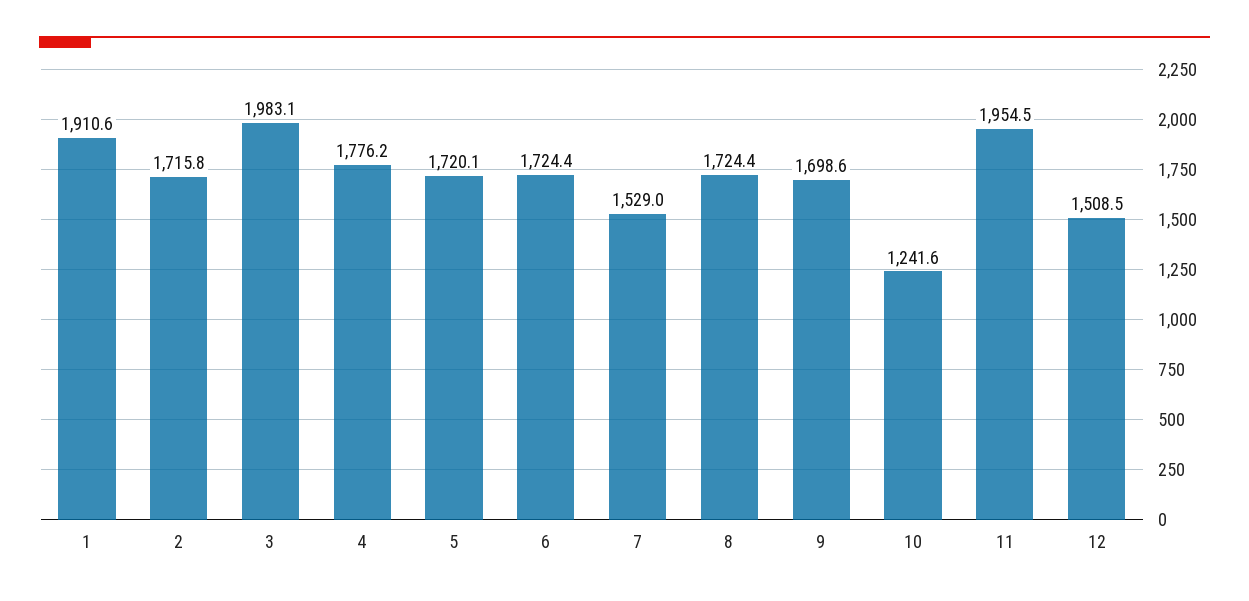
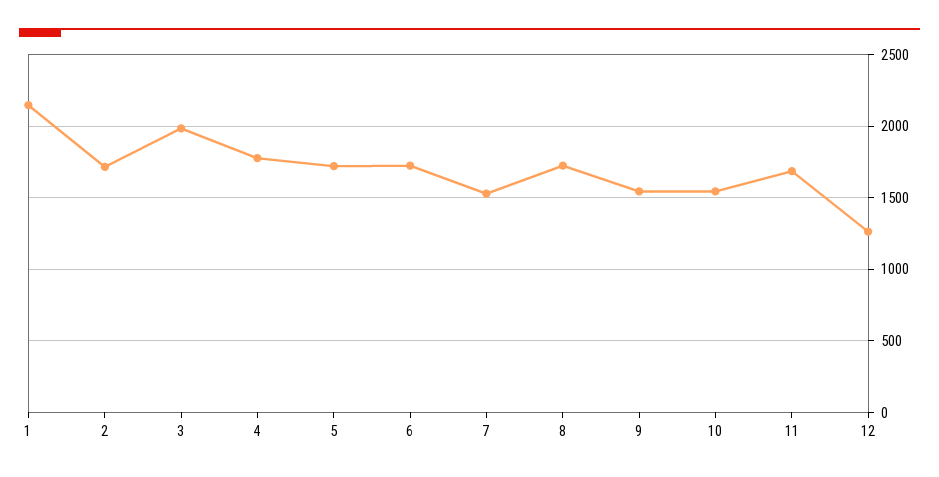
  {
-   "1": 1910.6,
+   "1": 2150,
    "2": 1715.8,
    "3": 1983.1,
    "4": 1776.2,
    "5": 1720.1,
    "6": 1724.4,
    "7": 1529,
    "8": 1724.4,
-   "9": 1698.6,
+   "9": 1550,
-   "10": 1241.6,
+   "10": 1550,
-   "11": 1954.5,
+   "11": 1700,
-   "12": 1508.5
+   "12": 1250
  }

